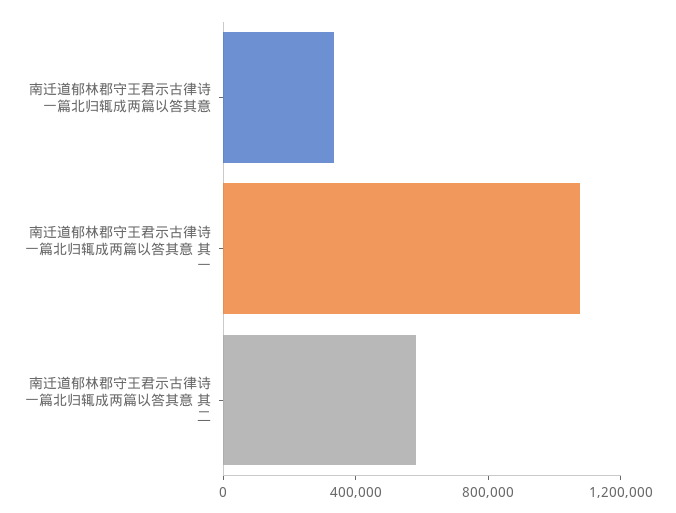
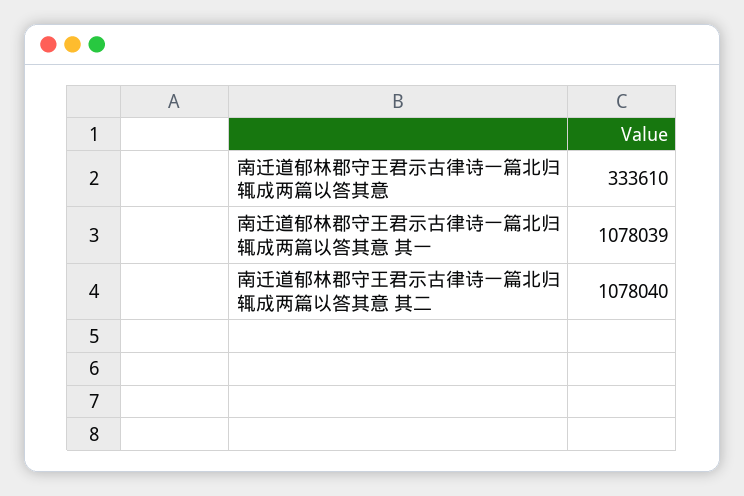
  {
    "南迁道郁林郡守王君示古律诗一篇北归辄成两篇以答其意": 333610,
    "南迁道郁林郡守王君示古律诗一篇北归辄成两篇以答其意 其一": 1078039,
-   "南迁道郁林郡守王君示古律诗一篇北归辄成两篇以答其意 其二": 600000
+   "南迁道郁林郡守王君示古律诗一篇北归辄成两篇以答其意 其二": 1078040
  }

